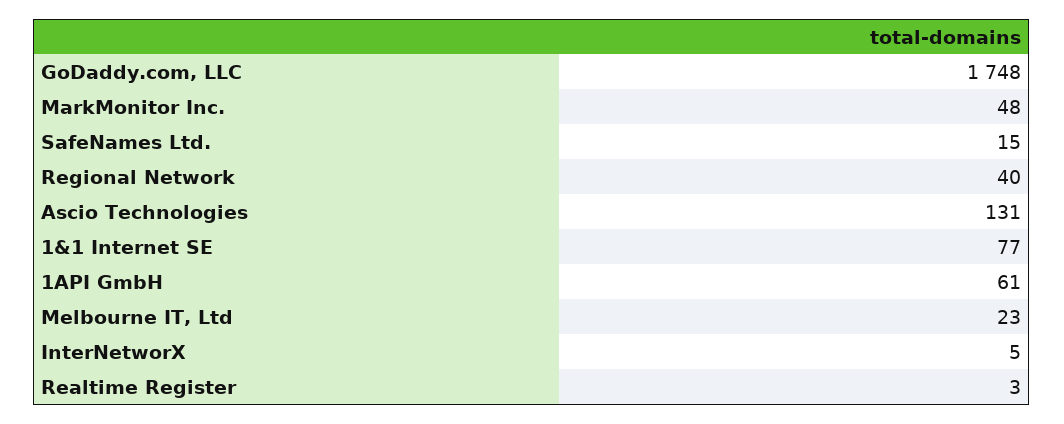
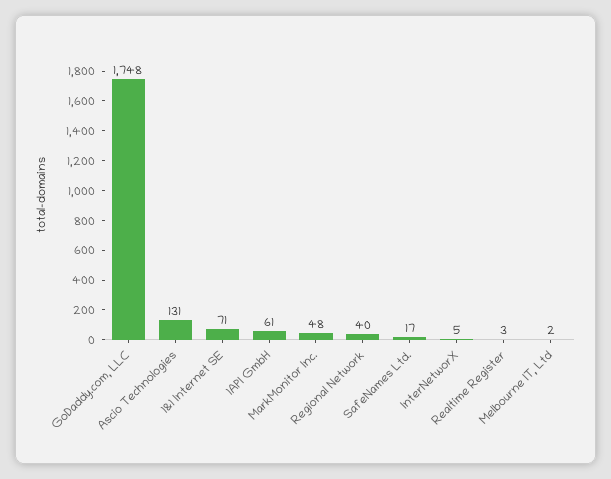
  {
    "GoDaddy.com, LLC": 1748,
    "MarkMonitor Inc.": 48,
-   "SafeNames Ltd.": 15,
+   "SafeNames Ltd.": 17,
    "Regional Network": 40,
    "Ascio Technologies": 131,
-   "1&1 Internet SE": 77,
+   "1&1 Internet SE": 71,
    "1API GmbH": 61,
-   "Melbourne IT, Ltd": 23,
+   "Melbourne IT, Ltd": 2,
    "InterNetworX": 5,
    "Realtime Register": 3
  }

